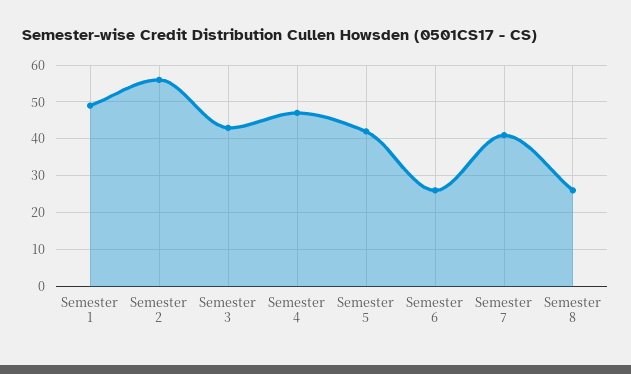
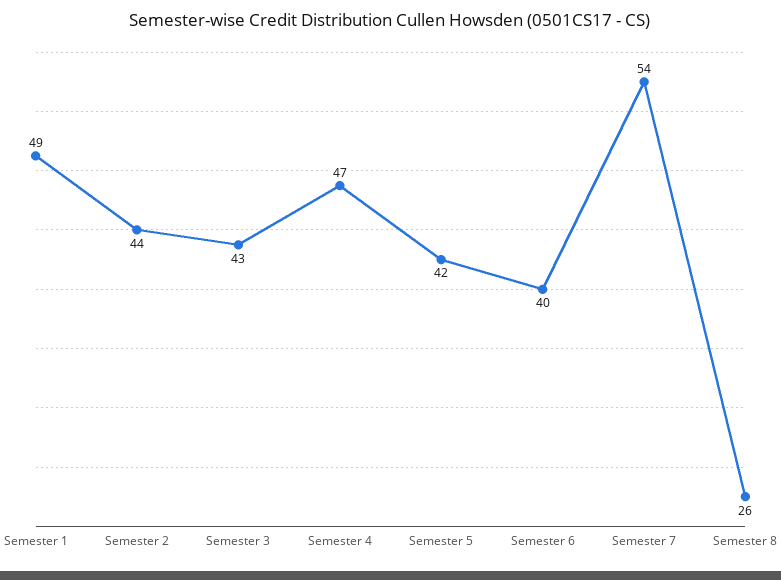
  {
    "Semester 1": 49,
-   "Semester 2": 55,
+   "Semester 2": 44,
    "Semester 3": 43,
    "Semester 4": 47,
    "Semester 5": 42,
-   "Semester 6": 25,
+   "Semester 6": 40,
-   "Semester 7": 40,
+   "Semester 7": 54,
    "Semester 8": 26
  }

